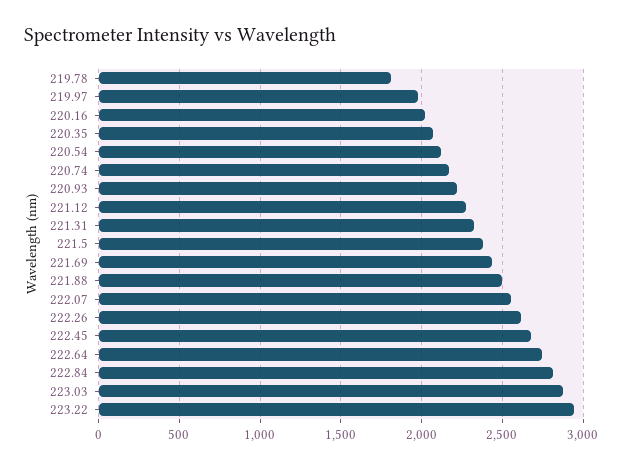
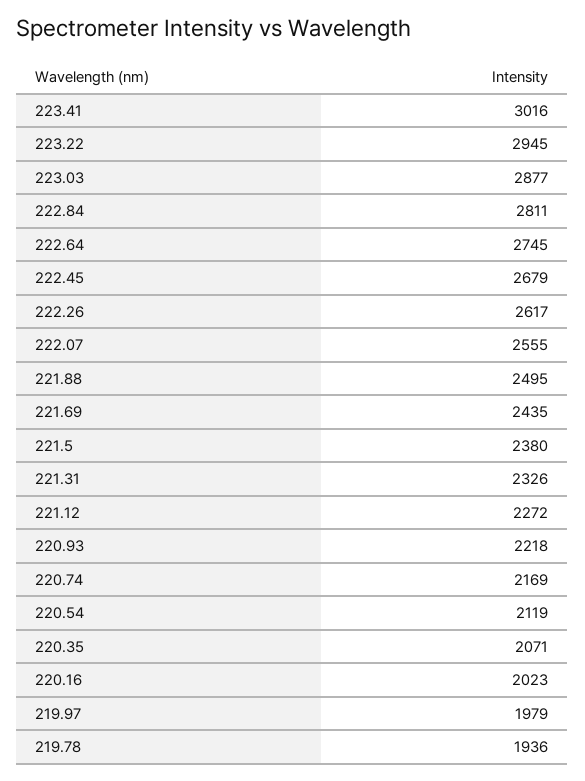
  {
-   "219.78": 1800,
+   "219.78": 1936,
    "219.97": 1979,
    "220.16": 2023,
    "220.35": 2071,
    "220.54": 2119,
    "220.74": 2169,
    "220.93": 2218,
    "221.12": 2272,
    "221.31": 2326,
    "221.5": 2380,
    "221.69": 2435,
    "221.88": 2495,
    "222.07": 2555,
    "222.26": 2617,
    "222.45": 2679,
    "222.64": 2745,
    "222.84": 2811,
    "223.03": 2877,
-   "223.22": 2945
+   "223.22": 2945,
+   "223.41": 3016
  }

